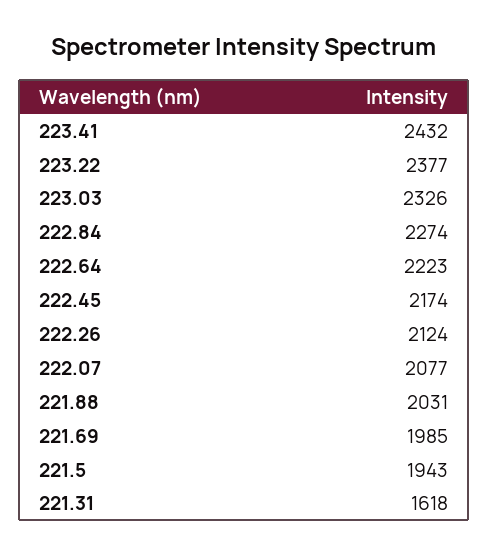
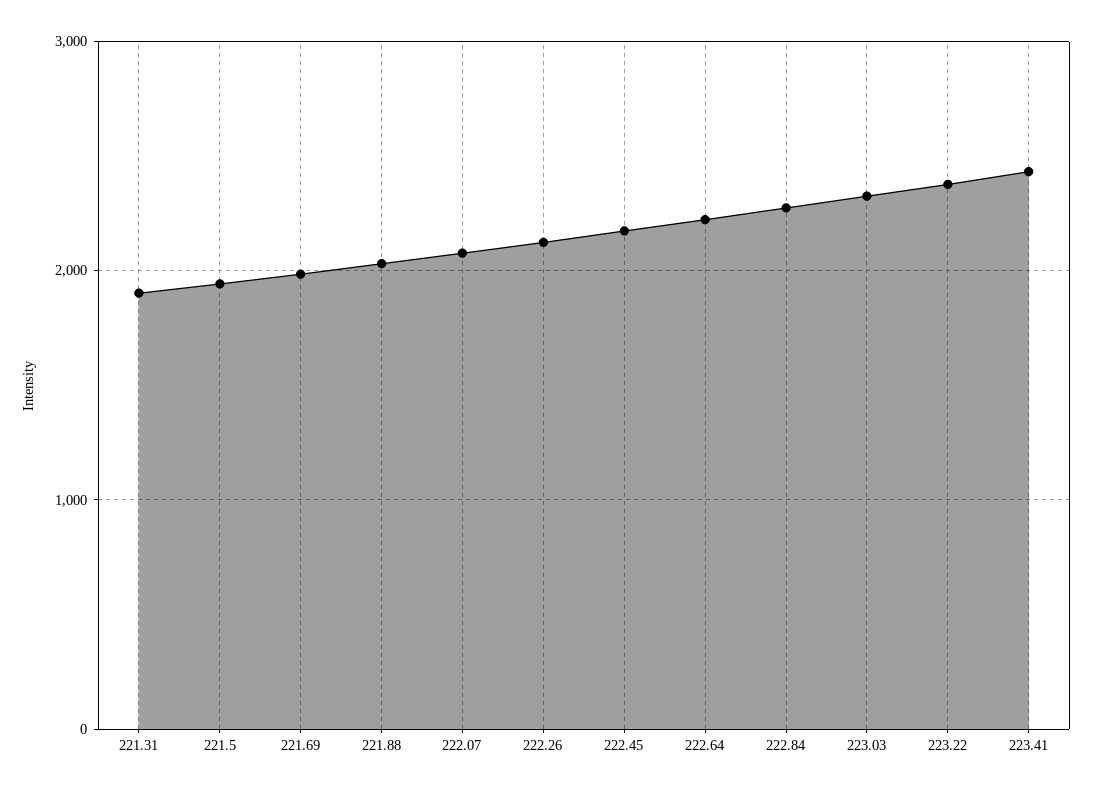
  {
    "223.41": 2432,
    "223.22": 2377,
    "223.03": 2326,
    "222.84": 2274,
    "222.64": 2223,
    "222.45": 2174,
    "222.26": 2124,
    "222.07": 2077,
    "221.88": 2031,
    "221.69": 1985,
    "221.5": 1943,
-   "221.31": 1618
+   "221.31": 1900
  }

